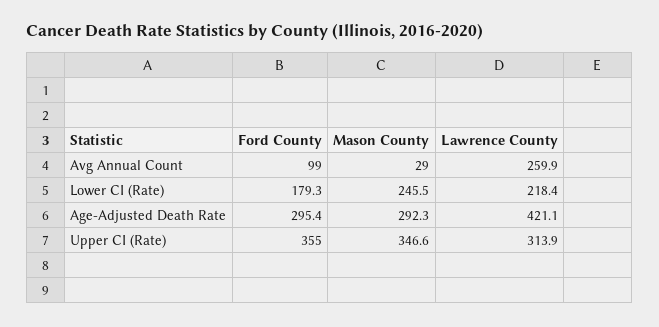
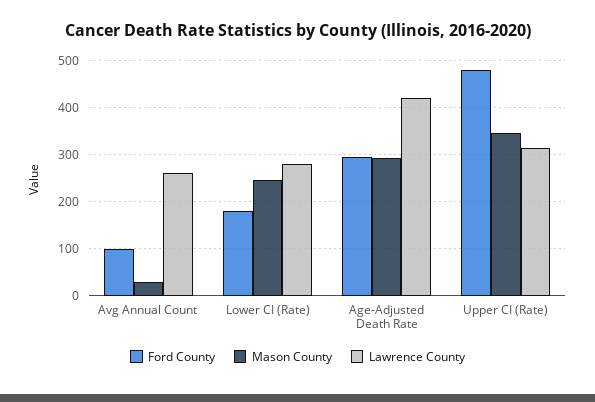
  {
    "Ford County": {
      "Avg Annual Count": 99,
      "Lower CI (Rate)": 179.3,
      "Age-Adjusted Death Rate": 295.4,
-     "Upper CI (Rate)": 355
+     "Upper CI (Rate)": 480
    },
    "Mason County": {
      "Avg Annual Count": 29,
      "Lower CI (Rate)": 245.5,
      "Age-Adjusted Death Rate": 292.3,
      "Upper CI (Rate)": 346.6
    },
    "Lawrence County": {
      "Avg Annual Count": 259.9,
-     "Lower CI (Rate)": 218.4,
+     "Lower CI (Rate)": 280,
      "Age-Adjusted Death Rate": 421.1,
      "Upper CI (Rate)": 313.9
    }
  }

